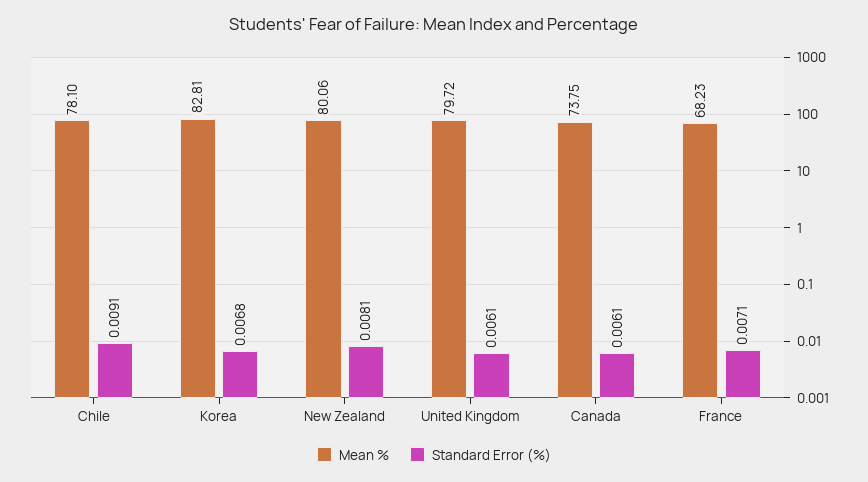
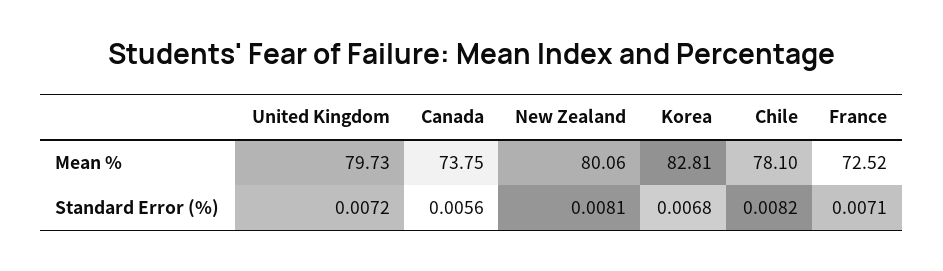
  {
    "Mean %": {
      "Chile": 78.1,
      "Korea": 82.81,
      "New Zealand": 80.06,
-     "United Kingdom": 79.72,
+     "United Kingdom": 79.73,
      "Canada": 73.75,
-     "France": 68.23
+     "France": 72.52
    },
    "Standard Error (%)": {
-     "Chile": 0.0091,
+     "Chile": 0.0082,
      "Korea": 0.0068,
      "New Zealand": 0.0081,
-     "United Kingdom": 0.0061,
+     "United Kingdom": 0.0072,
-     "Canada": 0.0061,
+     "Canada": 0.0056,
      "France": 0.0071
    }
  }

